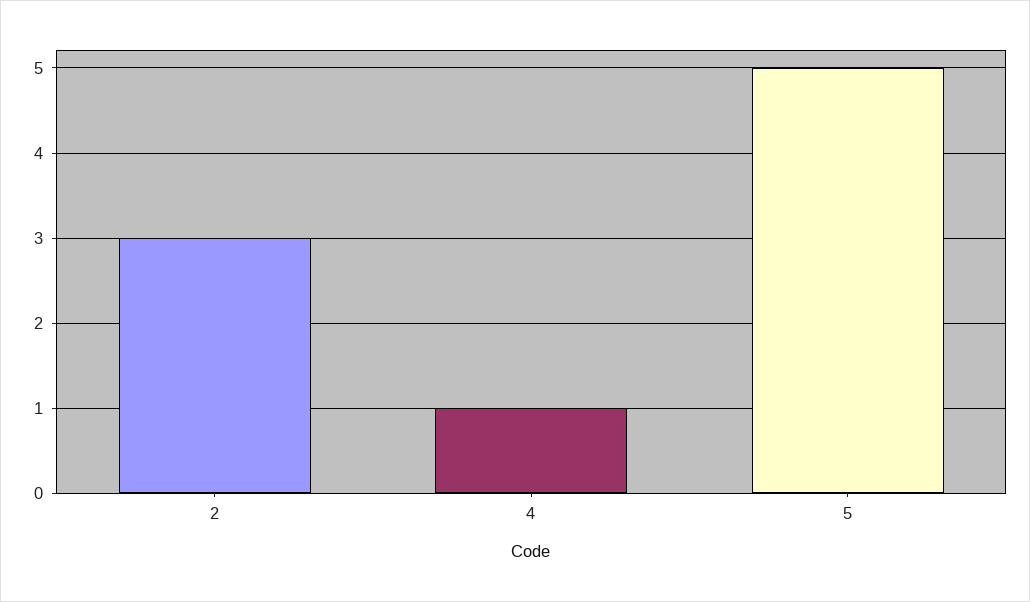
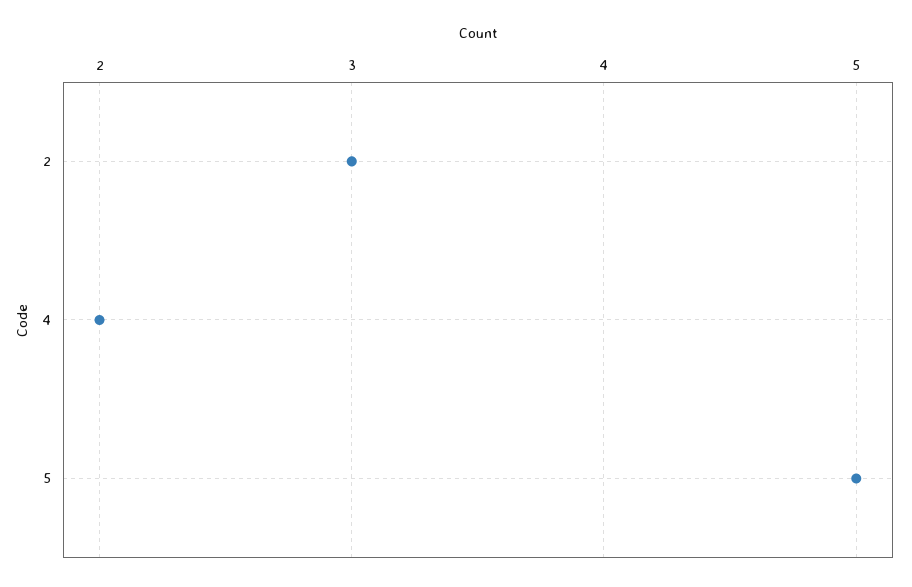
  {
    "2": 3,
-   "4": 1,
+   "4": 2,
    "5": 5
  }

